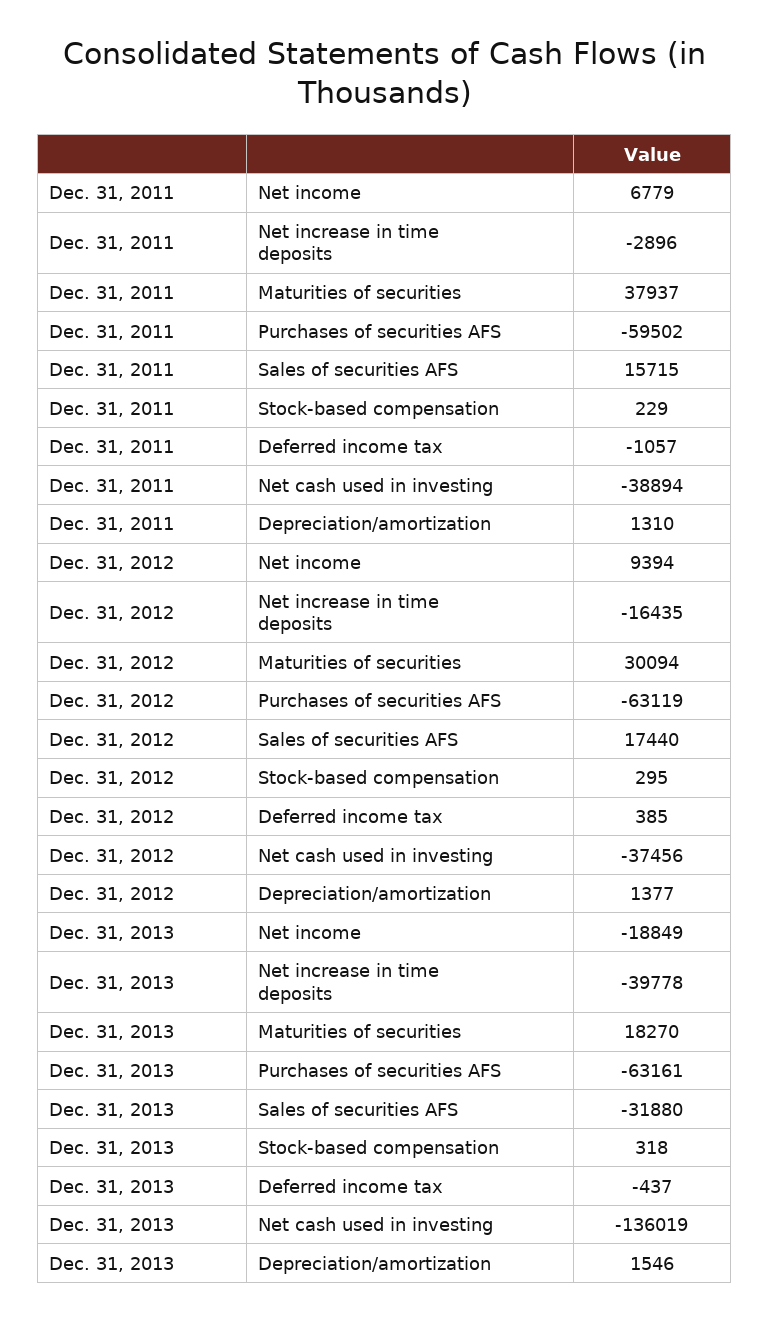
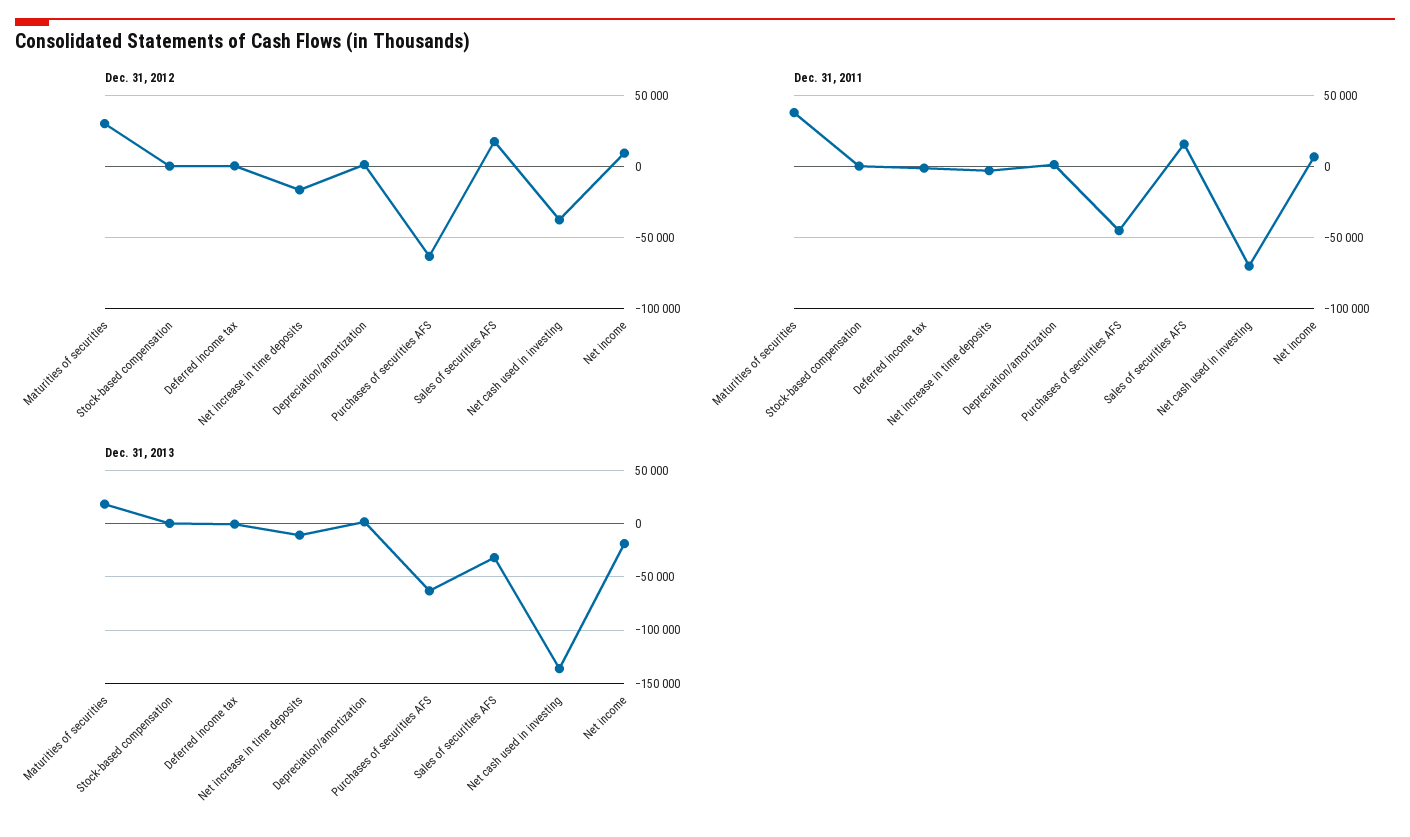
  {
    "Dec. 31, 2011": {
      "Net income": 6779,
      "Net increase in time deposits": -2896,
      "Maturities of securities": 37937,
-     "Purchases of securities AFS": -59502,
+     "Purchases of securities AFS": -45000,
      "Sales of securities AFS": 15715,
      "Stock-based compensation": 229,
      "Deferred income tax": -1057,
-     "Net cash used in investing": -38894,
+     "Net cash used in investing": -70000,
      "Depreciation/amortization": 1310
    },
    "Dec. 31, 2012": {
      "Net income": 9394,
      "Net increase in time deposits": -16435,
      "Maturities of securities": 30094,
      "Purchases of securities AFS": -63119,
      "Sales of securities AFS": 17440,
      "Stock-based compensation": 295,
      "Deferred income tax": 385,
      "Net cash used in investing": -37456,
      "Depreciation/amortization": 1377
    },
    "Dec. 31, 2013": {
      "Net income": -18849,
-     "Net increase in time deposits": -39778,
+     "Net increase in time deposits": -10000,
      "Maturities of securities": 18270,
      "Purchases of securities AFS": -63161,
      "Sales of securities AFS": -31880,
      "Stock-based compensation": 318,
      "Deferred income tax": -437,
      "Net cash used in investing": -136019,
      "Depreciation/amortization": 1546
    }
  }

